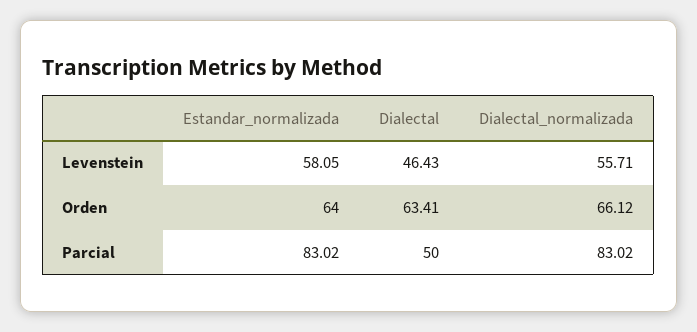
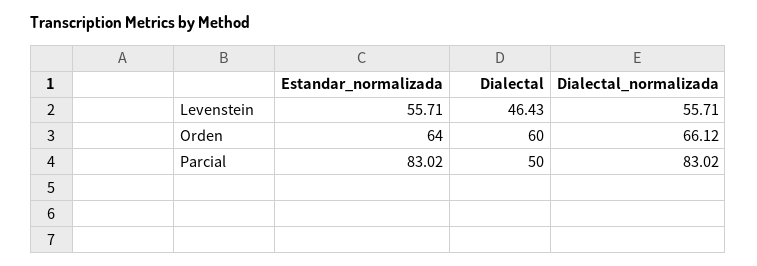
  {
    "Estandar_normalizada": {
-     "Levenstein": 58.05,
+     "Levenstein": 55.71,
      "Orden": 64,
      "Parcial": 83.02
    },
    "Dialectal": {
      "Levenstein": 46.43,
-     "Orden": 63.41,
+     "Orden": 60,
      "Parcial": 50
    },
    "Dialectal_normalizada": {
      "Levenstein": 55.71,
      "Orden": 66.12,
      "Parcial": 83.02
    }
  }

